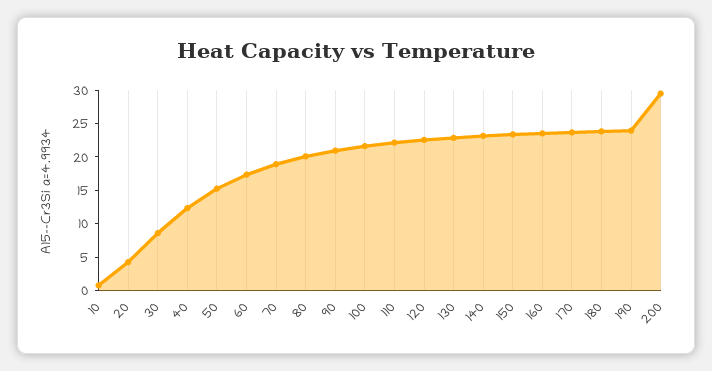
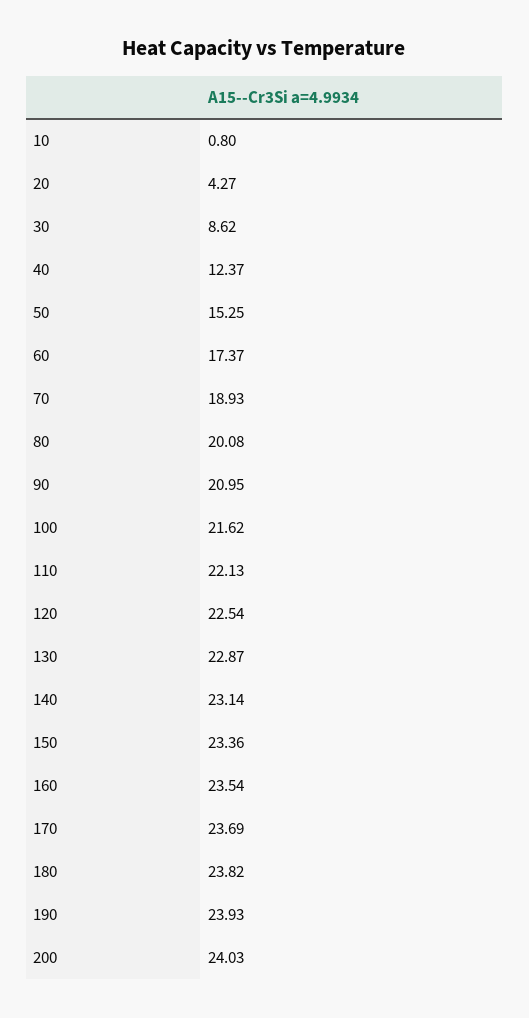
  {
    "10": 0.8,
    "20": 4.27,
    "30": 8.62,
    "40": 12.37,
    "50": 15.25,
    "60": 17.37,
    "70": 18.93,
    "80": 20.08,
    "90": 20.95,
    "100": 21.62,
    "110": 22.13,
    "120": 22.54,
    "130": 22.87,
    "140": 23.14,
    "150": 23.36,
    "160": 23.54,
    "170": 23.69,
    "180": 23.82,
    "190": 23.93,
-   "200": 30
+   "200": 24.03
  }

